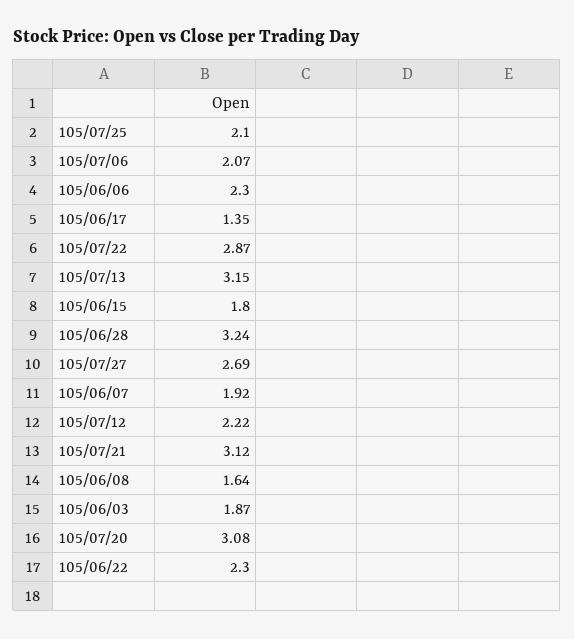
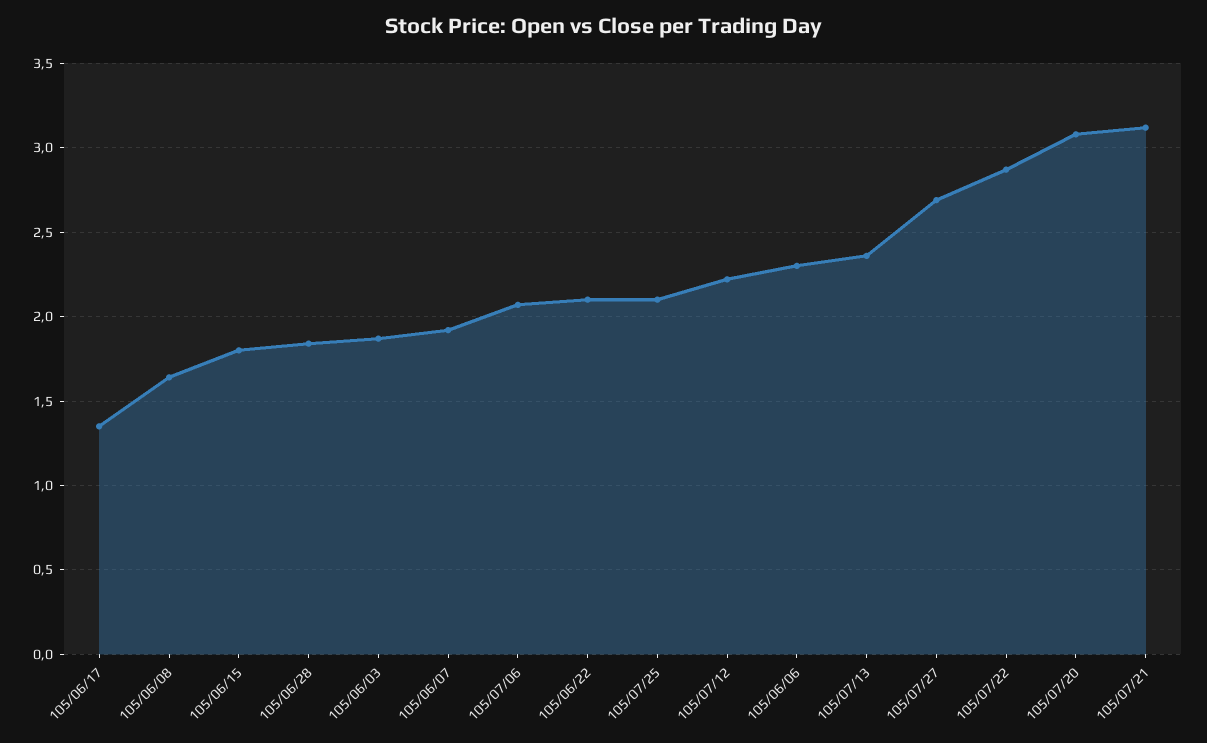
  {
    "105/07/25": 2.1,
    "105/07/06": 2.07,
    "105/06/06": 2.3,
    "105/06/17": 1.35,
    "105/07/22": 2.87,
-   "105/07/13": 3.15,
+   "105/07/13": 2.35,
    "105/06/15": 1.8,
-   "105/06/28": 3.24,
+   "105/06/28": 1.85,
    "105/07/27": 2.69,
    "105/06/07": 1.92,
    "105/07/12": 2.22,
    "105/07/21": 3.12,
    "105/06/08": 1.64,
    "105/06/03": 1.87,
    "105/07/20": 3.08,
-   "105/06/22": 2.3
+   "105/06/22": 2.1
  }

